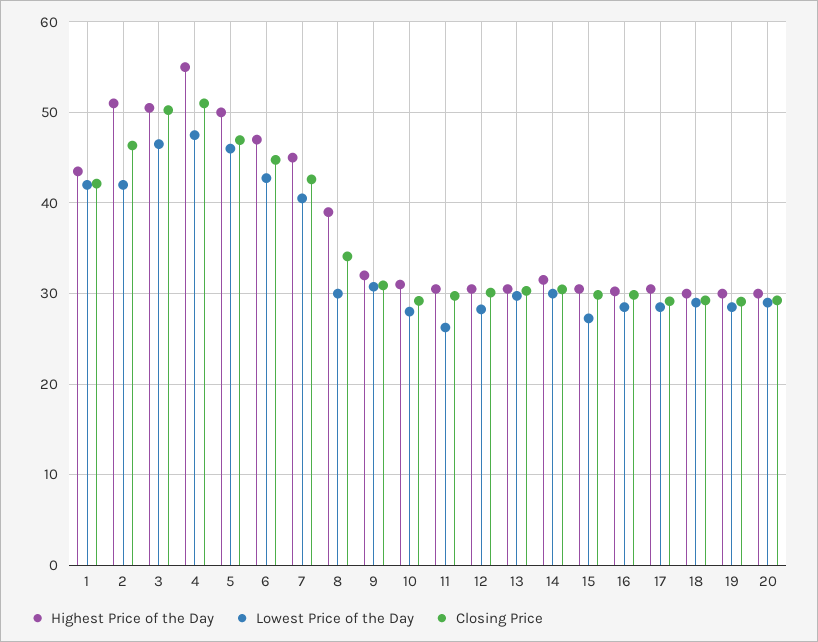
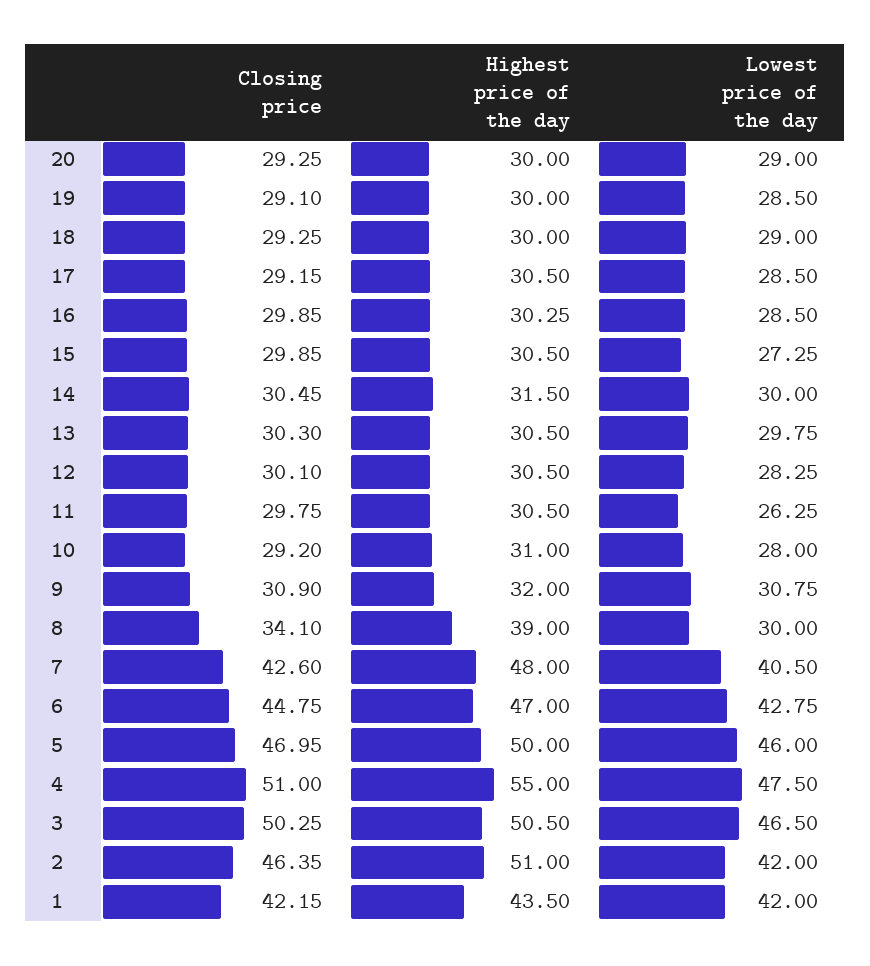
  {
    "Highest Price of the Day": {
      "1": 43.5,
      "2": 51,
      "3": 50.5,
      "4": 55,
      "5": 50,
      "6": 47,
-     "7": 45,
+     "7": 48,
      "8": 39,
      "9": 32,
      "10": 31,
      "11": 30.5,
      "12": 30.5,
      "13": 30.5,
      "14": 31.5,
      "15": 30.5,
      "16": 30.25,
      "17": 30.5,
      "18": 30,
      "19": 30,
      "20": 30
    },
    "Lowest Price of the Day": {
      "1": 42,
      "2": 42,
      "3": 46.5,
      "4": 47.5,
      "5": 46,
      "6": 42.75,
      "7": 40.5,
      "8": 30,
      "9": 30.75,
      "10": 28,
      "11": 26.25,
      "12": 28.25,
      "13": 29.75,
      "14": 30,
      "15": 27.25,
      "16": 28.5,
      "17": 28.5,
      "18": 29,
      "19": 28.5,
      "20": 29
    },
    "Closing Price": {
      "1": 42.15,
      "2": 46.35,
      "3": 50.25,
      "4": 51,
      "5": 46.95,
      "6": 44.75,
      "7": 42.6,
      "8": 34.1,
      "9": 30.9,
      "10": 29.2,
      "11": 29.75,
      "12": 30.1,
      "13": 30.3,
      "14": 30.45,
      "15": 29.85,
      "16": 29.85,
      "17": 29.15,
      "18": 29.25,
      "19": 29.1,
      "20": 29.25
    }
  }

